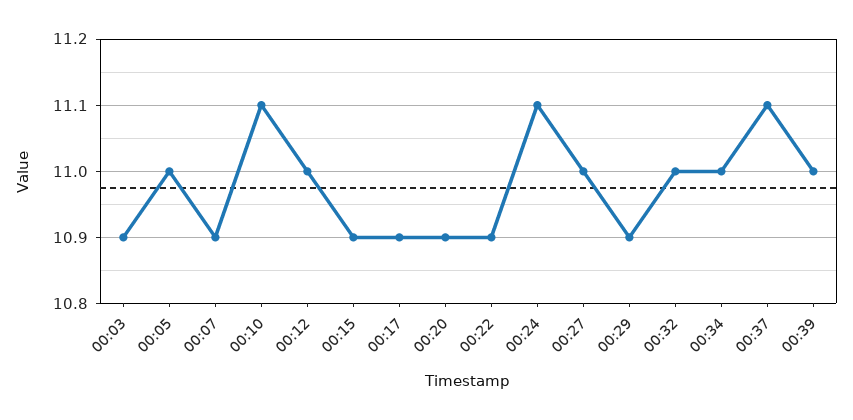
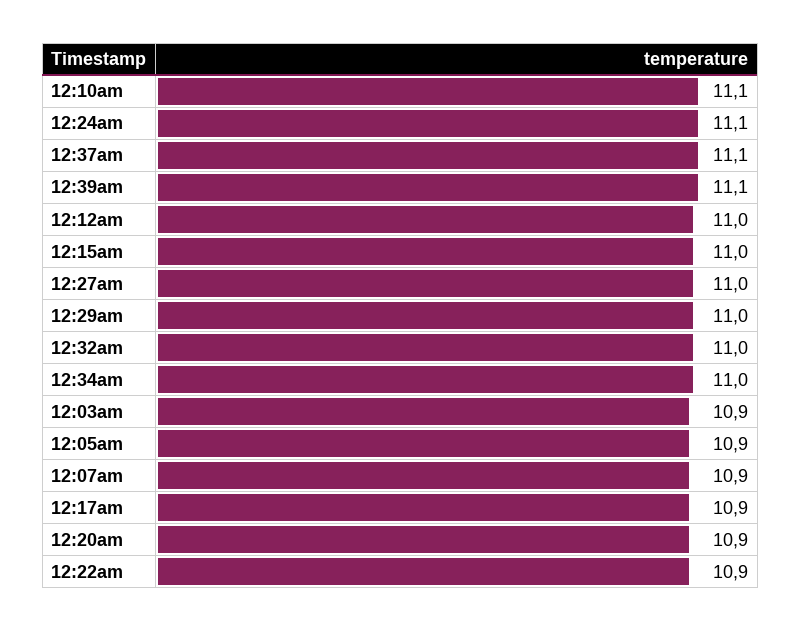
  {
    "00:03": 10.9,
-   "00:05": 11,
+   "00:05": 10.9,
    "00:07": 10.9,
    "00:10": 11.1,
    "00:12": 11,
-   "00:15": 10.9,
+   "00:15": 11,
    "00:17": 10.9,
    "00:20": 10.9,
    "00:22": 10.9,
    "00:24": 11.1,
    "00:27": 11,
-   "00:29": 10.9,
+   "00:29": 11,
    "00:32": 11,
    "00:34": 11,
    "00:37": 11.1,
-   "00:39": 11
+   "00:39": 11.1
  }

